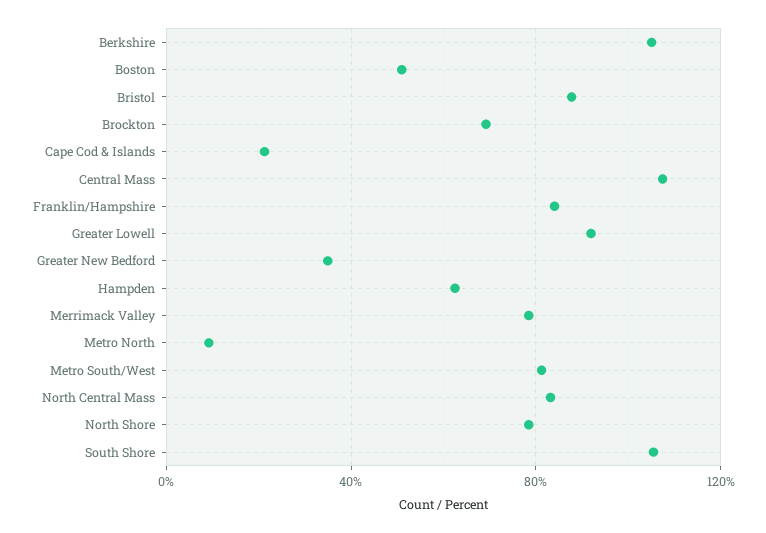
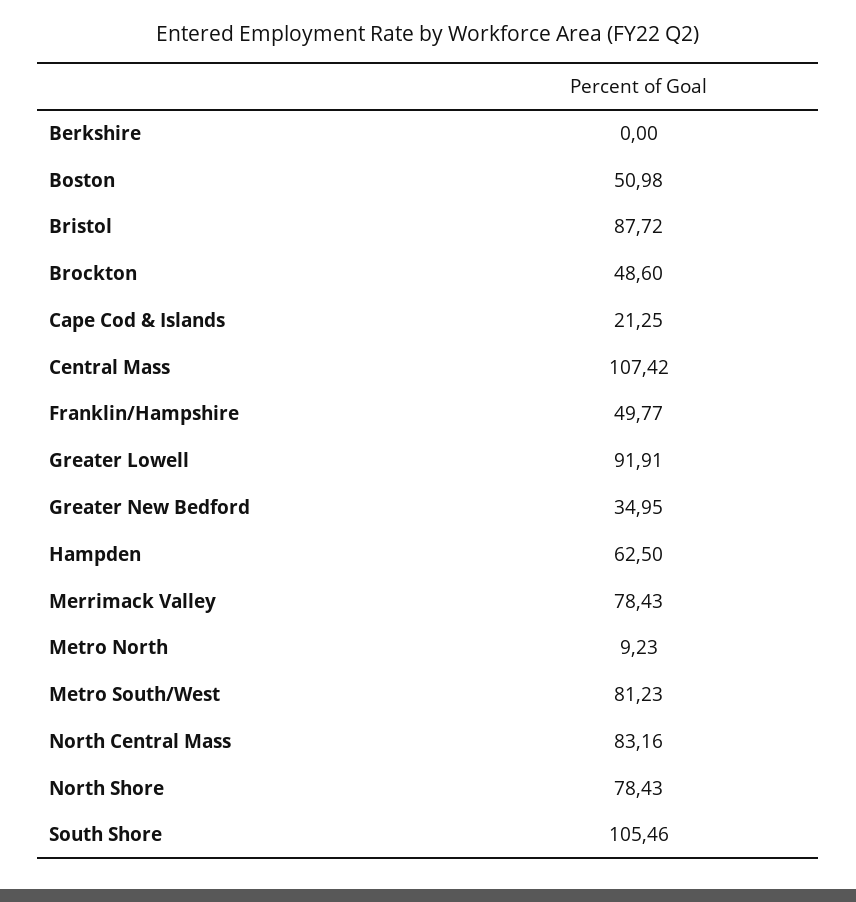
  {
-   "Berkshire": 105,
+   "Berkshire": 0,
    "Boston": 50.98,
    "Bristol": 87.72,
-   "Brockton": 70,
+   "Brockton": 48.6,
    "Cape Cod & Islands": 21.25,
    "Central Mass": 107.42,
-   "Franklin/Hampshire": 85,
+   "Franklin/Hampshire": 49.77,
    "Greater Lowell": 91.91,
    "Greater New Bedford": 34.95,
    "Hampden": 62.5,
    "Merrimack Valley": 78.43,
    "Metro North": 9.23,
    "Metro South/West": 81.23,
    "North Central Mass": 83.16,
    "North Shore": 78.43,
    "South Shore": 105.46
  }

